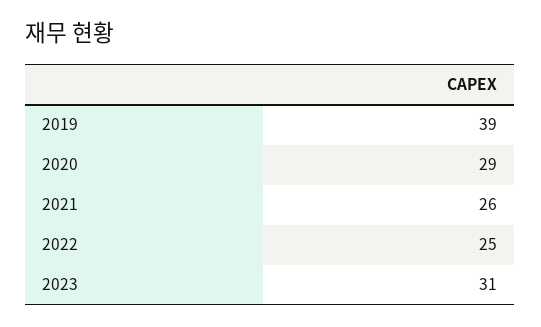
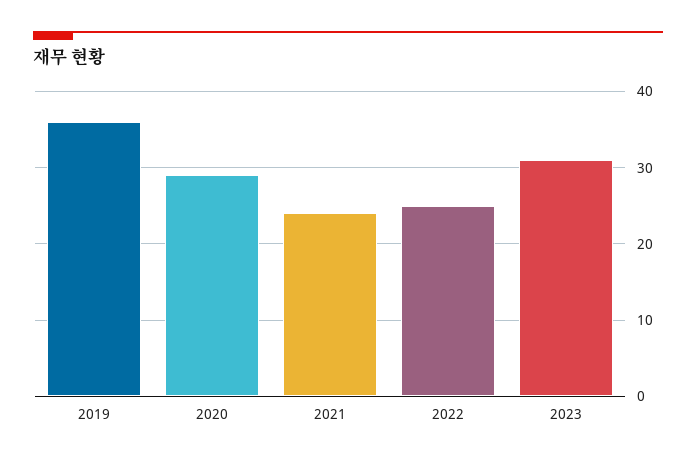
  {
-   "2019": 39,
+   "2019": 36,
    "2020": 29,
-   "2021": 26,
+   "2021": 24,
    "2022": 25,
    "2023": 31
  }

